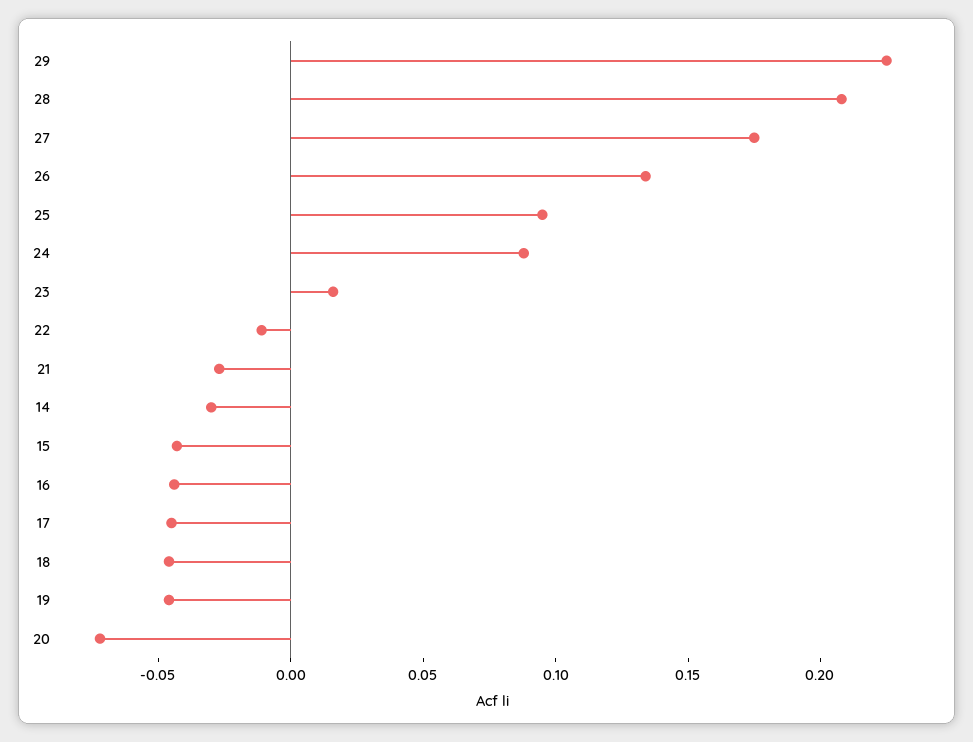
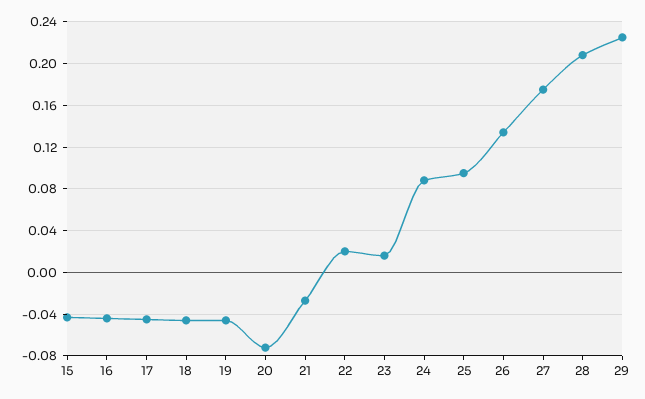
  {
    "29": 0.23,
    "28": 0.21,
    "27": 0.18,
    "26": 0.13,
    "25": 0.1,
    "24": 0.09,
    "23": 0.02,
-   "22": -0.01,
+   "22": 0.02,
    "21": -0.03,
-   "14": -0.03,
    "15": -0.04,
    "16": -0.04,
    "17": -0.05,
    "18": -0.05,
    "19": -0.05,
    "20": -0.07
  }

